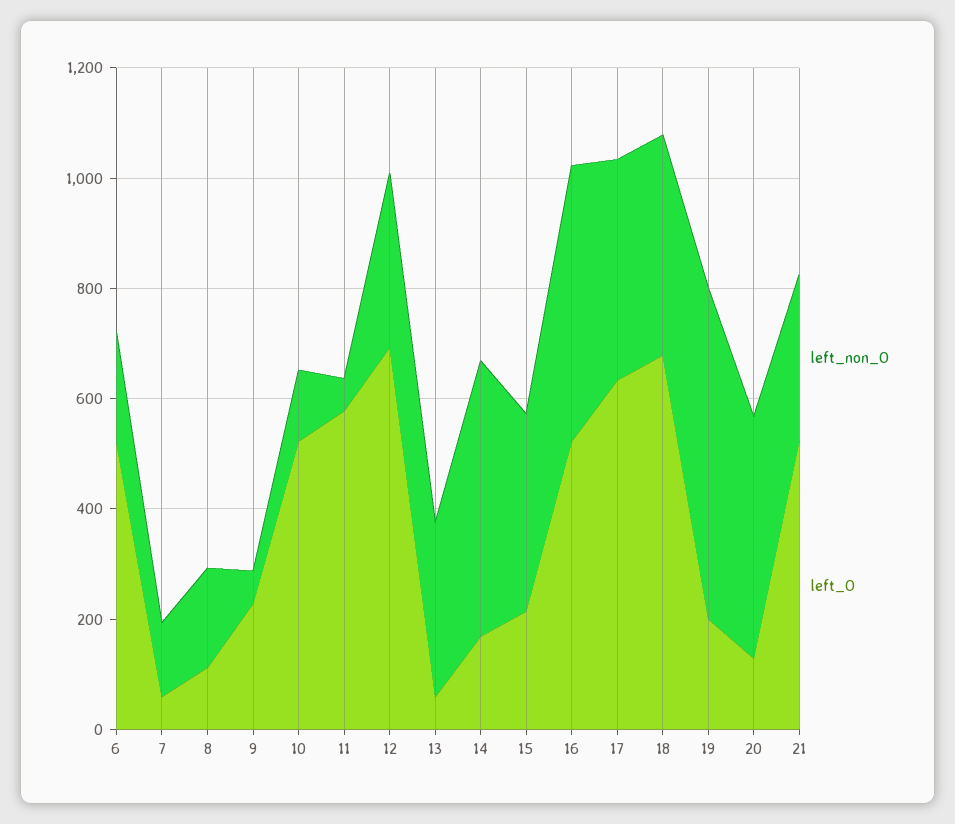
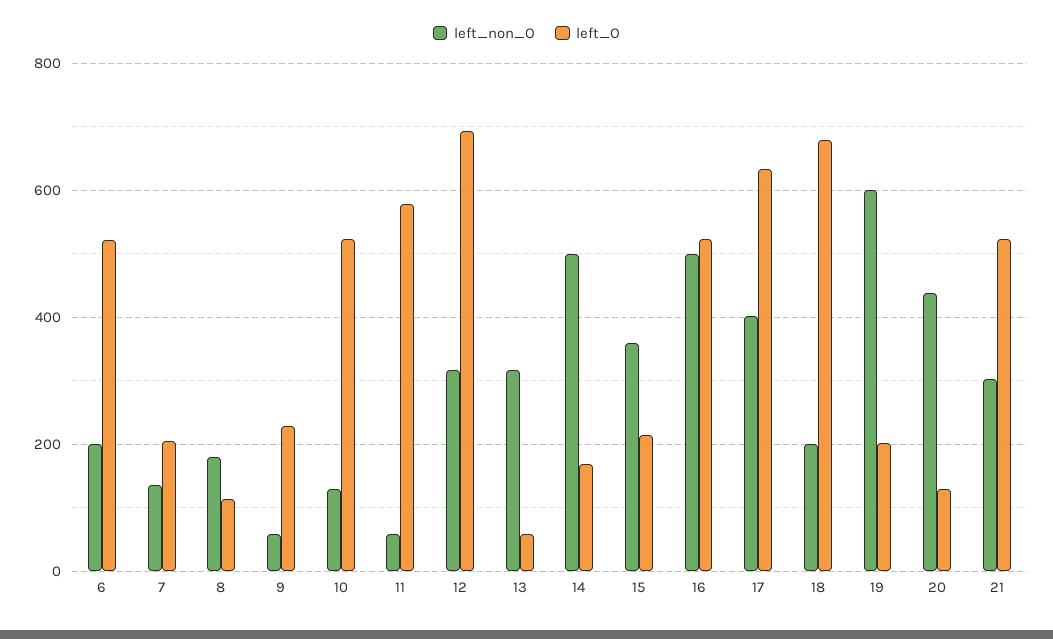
  {
    "left_non_O": {
      "6": 200,
      "7": 140,
      "8": 180,
      "9": 60,
      "10": 120,
      "11": 60,
      "12": 320,
      "13": 320,
      "14": 500,
      "15": 360,
      "16": 500,
      "17": 400,
-     "18": 400,
+     "18": 200,
      "19": 600,
      "20": 440,
      "21": 300
    },
    "left_O": {
      "6": 520,
-     "7": 50,
+     "7": 200,
      "8": 120,
      "9": 220,
      "10": 520,
      "11": 580,
      "12": 700,
      "13": 60,
      "14": 160,
      "15": 220,
      "16": 520,
      "17": 640,
      "18": 680,
      "19": 200,
      "20": 120,
      "21": 520
    }
  }

